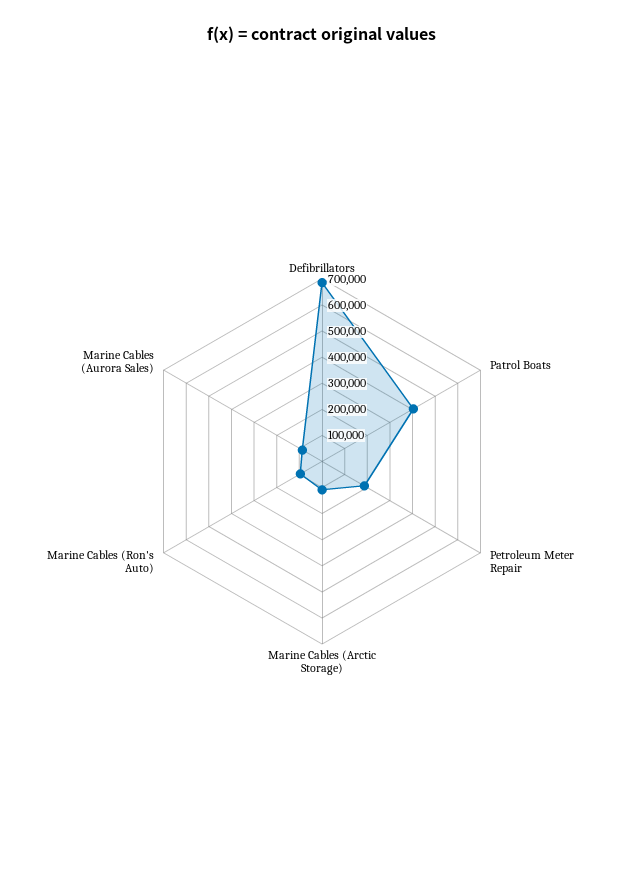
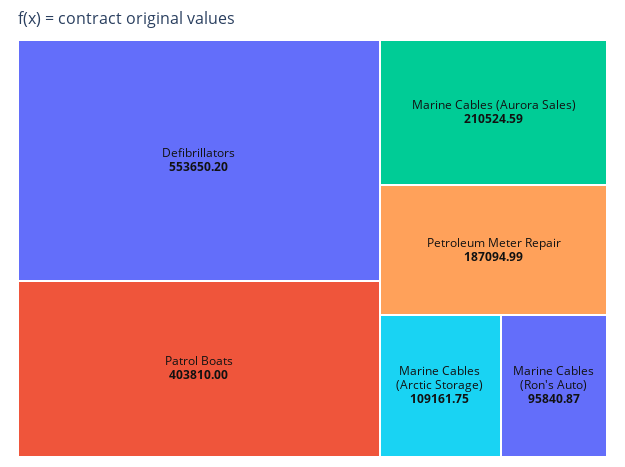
  {
-   "Defibrillators": 700000,
+   "Defibrillators": 553650.2,
    "Patrol Boats": 403810,
    "Petroleum Meter Repair": 187094.99,
    "Marine Cables (Arctic Storage)": 109161.75,
    "Marine Cables (Ron's Auto)": 95840.87,
-   "Marine Cables (Aurora Sales)": 100000
+   "Marine Cables (Aurora Sales)": 210524.59
  }

